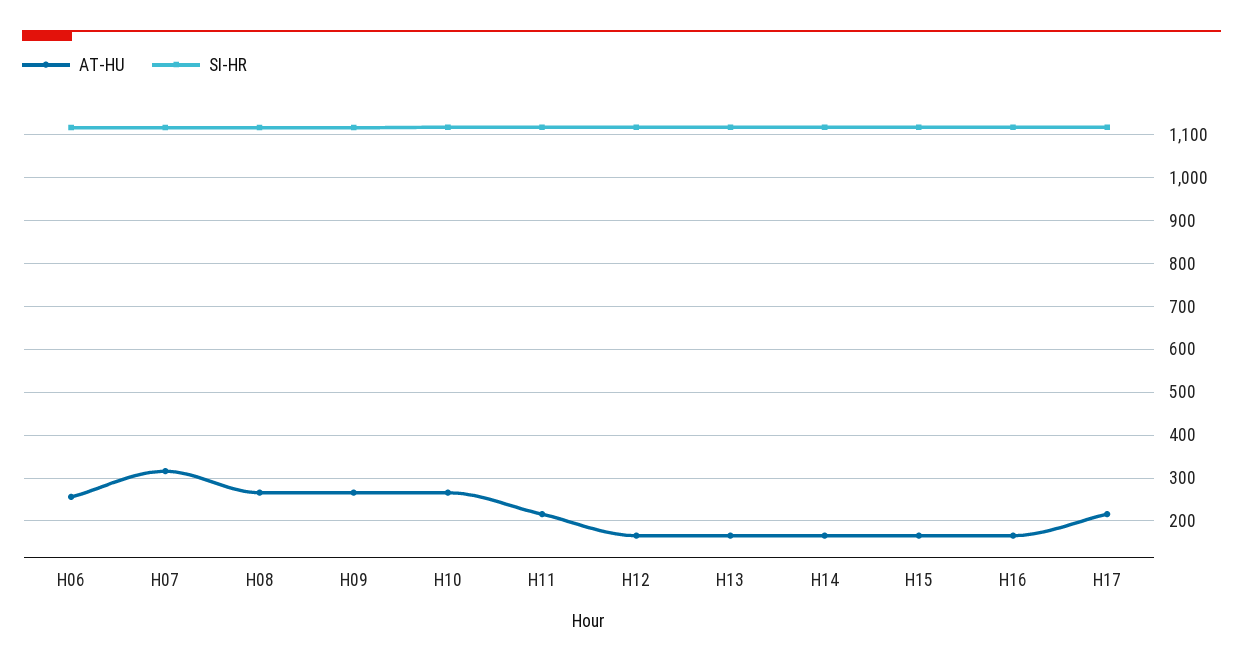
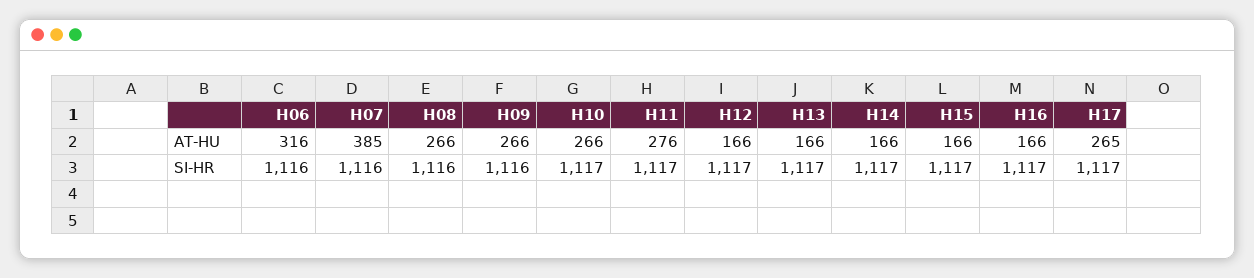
  {
    "AT-HU": {
-     "H06": 260,
+     "H06": 316,
-     "H07": 320,
+     "H07": 385,
      "H08": 266,
      "H09": 266,
      "H10": 266,
-     "H11": 220,
+     "H11": 276,
      "H12": 166,
      "H13": 166,
      "H14": 166,
      "H15": 166,
      "H16": 166,
-     "H17": 220
+     "H17": 265
    },
    "SI-HR": {
      "H06": 1116,
      "H07": 1116,
      "H08": 1116,
      "H09": 1116,
      "H10": 1117,
      "H11": 1117,
      "H12": 1117,
      "H13": 1117,
      "H14": 1117,
      "H15": 1117,
      "H16": 1117,
      "H17": 1117
    }
  }

